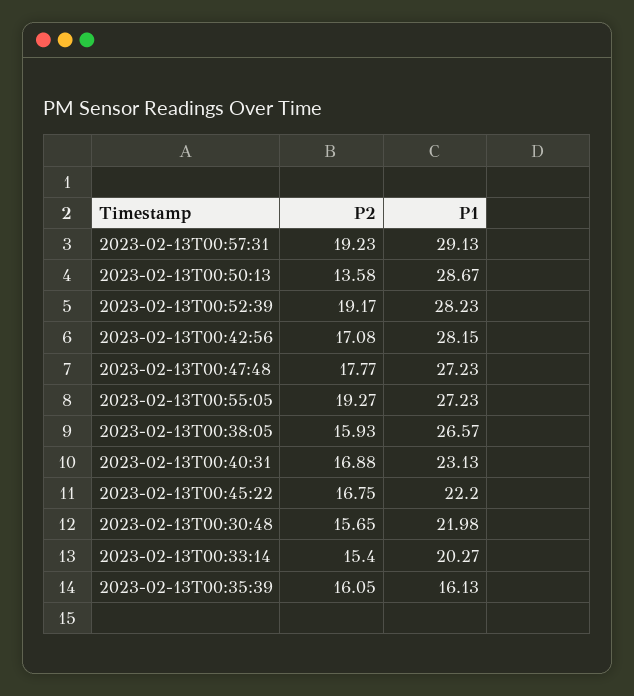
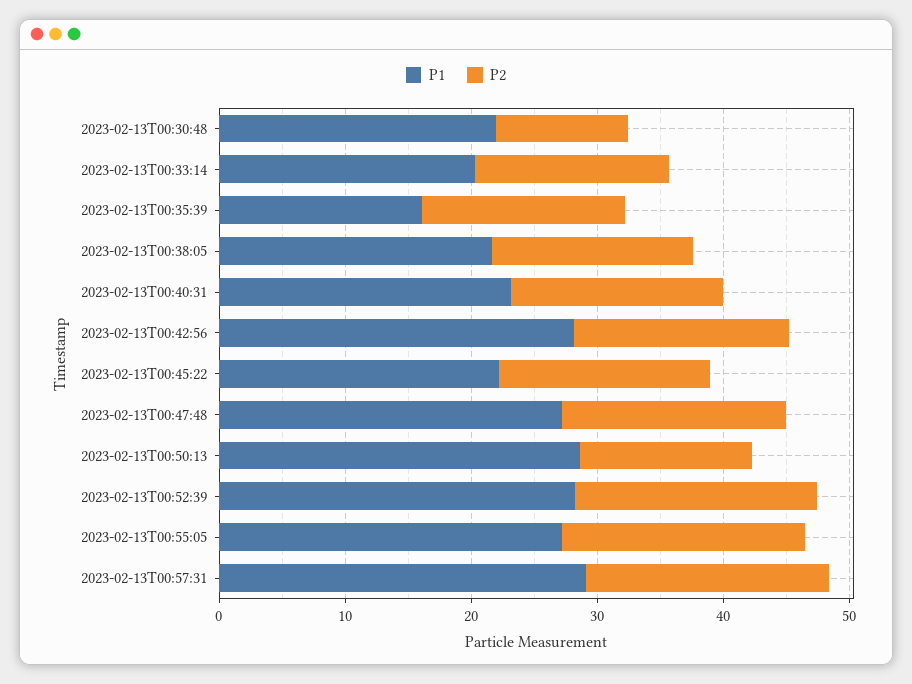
  {
    "P2": {
      "2023-02-13T00:57:31": 19.23,
      "2023-02-13T00:50:13": 13.58,
      "2023-02-13T00:52:39": 19.17,
      "2023-02-13T00:42:56": 17.08,
      "2023-02-13T00:47:48": 17.77,
      "2023-02-13T00:55:05": 19.27,
      "2023-02-13T00:38:05": 15.93,
      "2023-02-13T00:40:31": 16.88,
      "2023-02-13T00:45:22": 16.75,
-     "2023-02-13T00:30:48": 15.65,
+     "2023-02-13T00:30:48": 10,
      "2023-02-13T00:33:14": 15.4,
      "2023-02-13T00:35:39": 16.05
    },
    "P1": {
      "2023-02-13T00:57:31": 29.13,
      "2023-02-13T00:50:13": 28.67,
      "2023-02-13T00:52:39": 28.23,
      "2023-02-13T00:42:56": 28.15,
      "2023-02-13T00:47:48": 27.23,
      "2023-02-13T00:55:05": 27.23,
-     "2023-02-13T00:38:05": 26.57,
+     "2023-02-13T00:38:05": 22,
      "2023-02-13T00:40:31": 23.13,
      "2023-02-13T00:45:22": 22.2,
      "2023-02-13T00:30:48": 21.98,
      "2023-02-13T00:33:14": 20.27,
      "2023-02-13T00:35:39": 16.13
    }
  }

